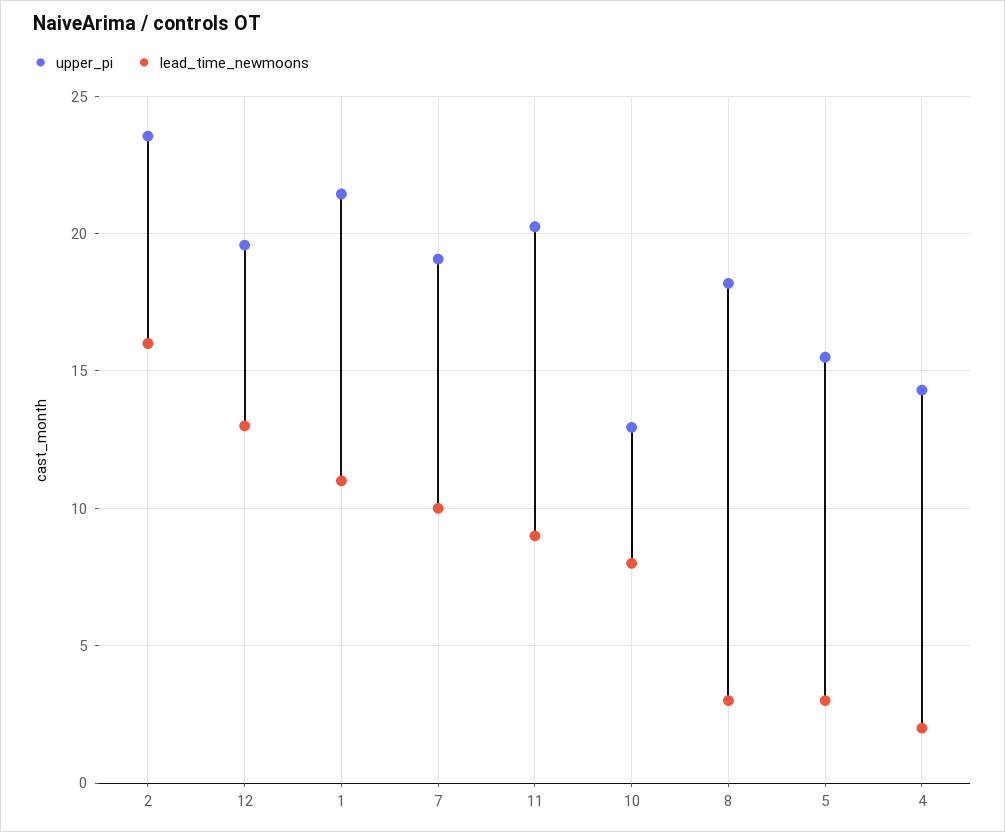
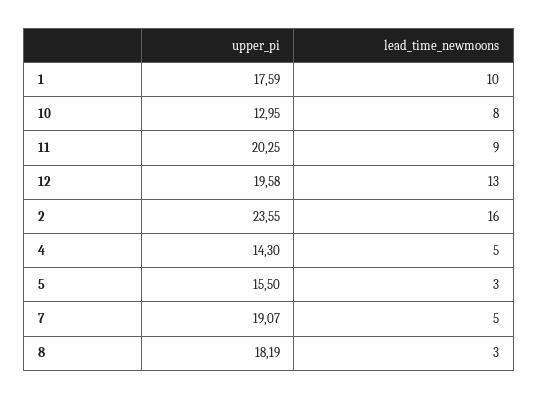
  {
    "upper_pi": {
      "2": 23.55,
      "12": 19.58,
-     "1": 21.5,
+     "1": 17.59,
      "7": 19.07,
      "11": 20.25,
      "10": 12.95,
      "8": 18.19,
      "5": 15.5,
      "4": 14.3
    },
    "lead_time_newmoons": {
      "2": 16,
      "12": 13,
-     "1": 11,
+     "1": 10,
-     "7": 10,
+     "7": 5,
      "11": 9,
      "10": 8,
      "8": 3,
      "5": 3,
-     "4": 2
+     "4": 5
    }
  }

